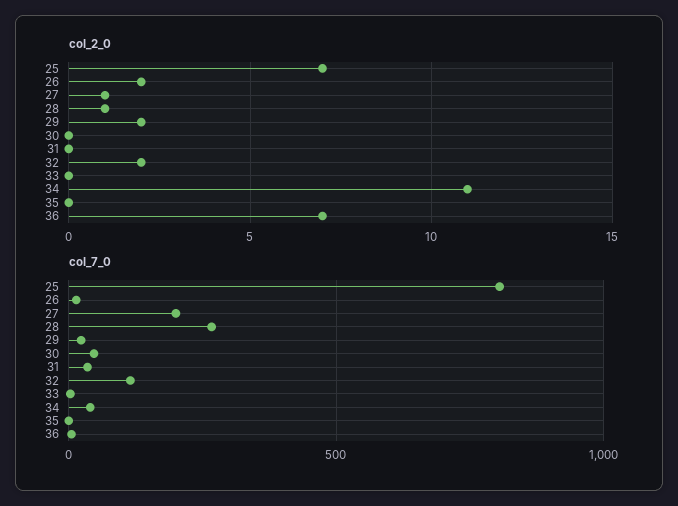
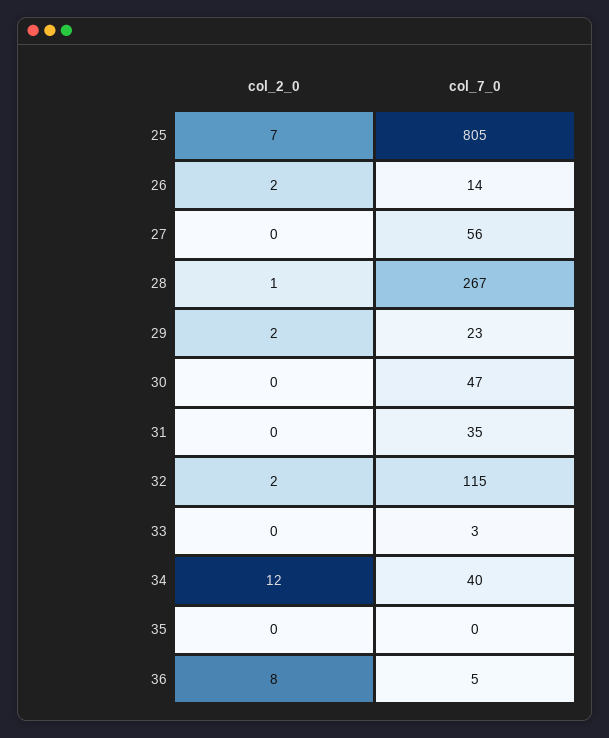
  {
    "col_2_0": {
      "25": 7,
      "26": 2,
-     "27": 1,
+     "27": 0,
      "28": 1,
      "29": 2,
      "30": 0,
      "31": 0,
      "32": 2,
      "33": 0,
-     "34": 11,
+     "34": 12,
      "35": 0,
-     "36": 7
+     "36": 8
    },
    "col_7_0": {
      "25": 805,
      "26": 14,
-     "27": 200,
+     "27": 56,
      "28": 267,
      "29": 23,
      "30": 47,
      "31": 35,
      "32": 115,
      "33": 3,
      "34": 40,
      "35": 0,
      "36": 5
    }
  }

